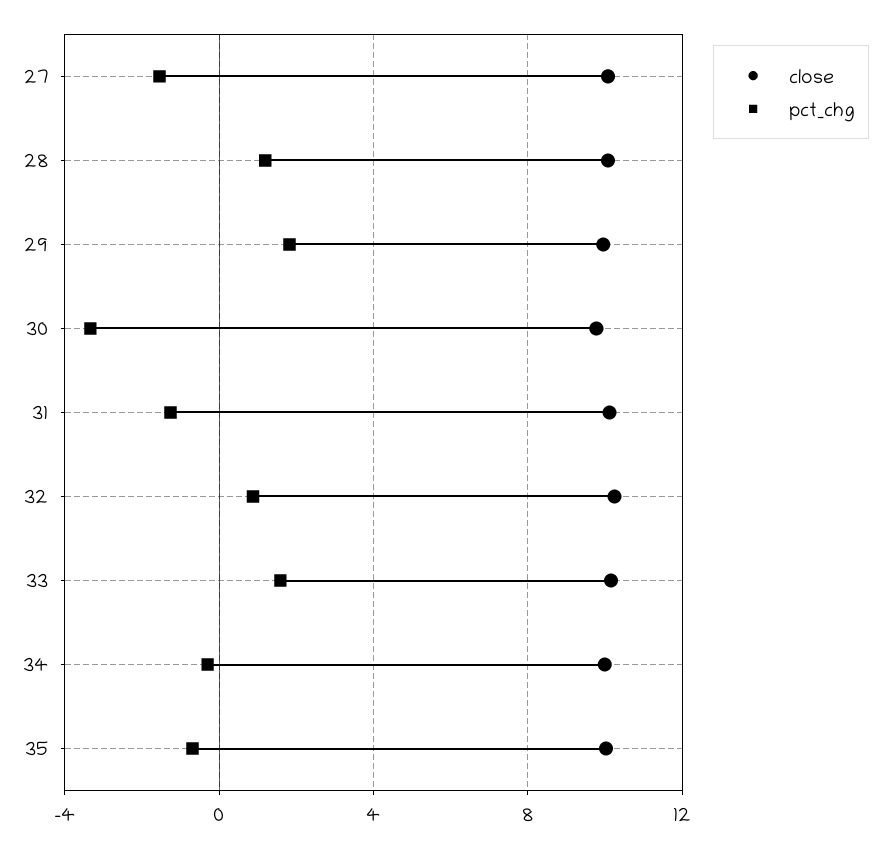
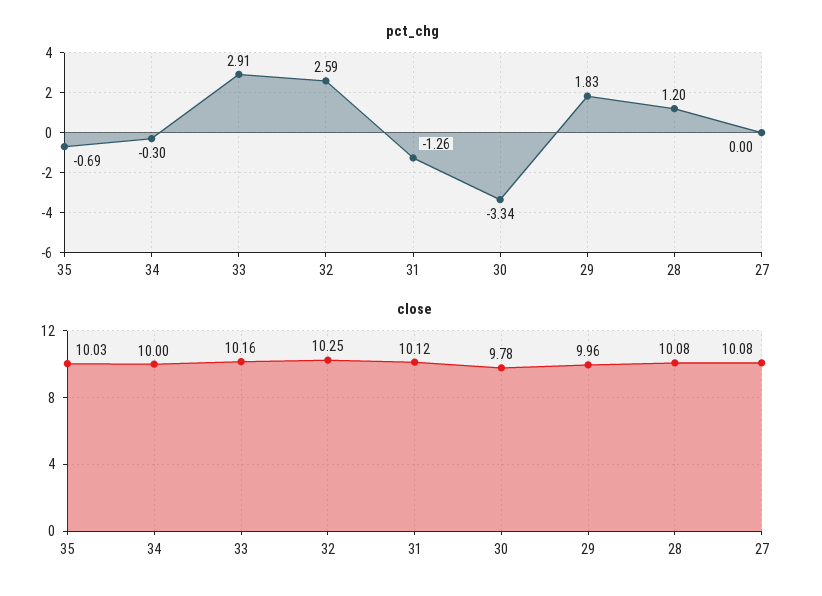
  {
    "close": {
      "27": 10.08,
      "28": 10.08,
      "29": 9.96,
      "30": 9.78,
      "31": 10.12,
      "32": 10.25,
      "33": 10.16,
      "34": 10,
      "35": 10.03
    },
    "pct_chg": {
-     "27": -1.5,
+     "27": 0,
      "28": 1.2,
      "29": 1.83,
      "30": -3.34,
      "31": -1.26,
-     "32": 1,
+     "32": 2.59,
-     "33": 1.5,
+     "33": 2.91,
      "34": -0.3,
      "35": -0.69
    }
  }

